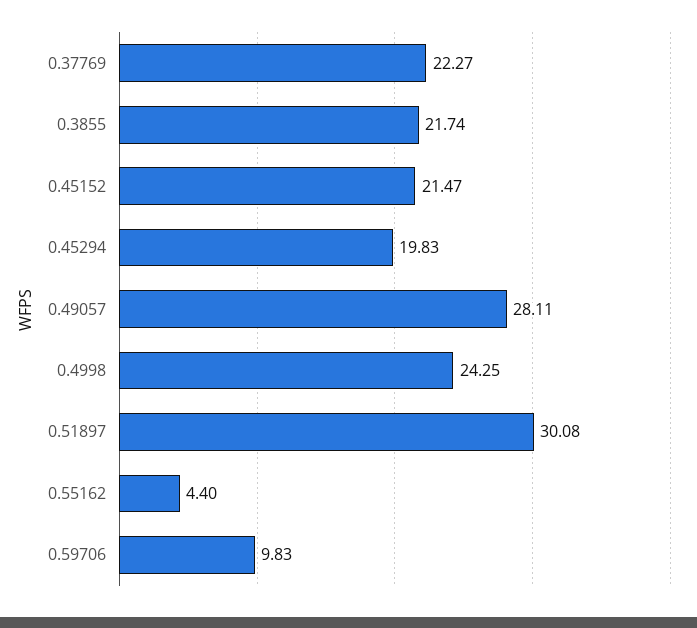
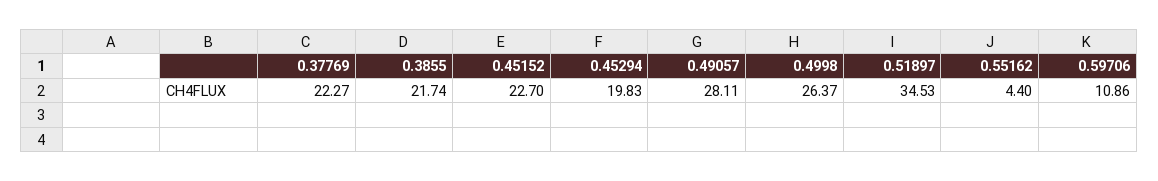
  {
    "0.37769": 22.27,
    "0.3855": 21.74,
-   "0.45152": 21.47,
+   "0.45152": 22.7,
    "0.45294": 19.83,
    "0.49057": 28.11,
-   "0.4998": 24.25,
+   "0.4998": 26.37,
-   "0.51897": 30.08,
+   "0.51897": 34.53,
    "0.55162": 4.4,
-   "0.59706": 9.83
+   "0.59706": 10.86
  }

